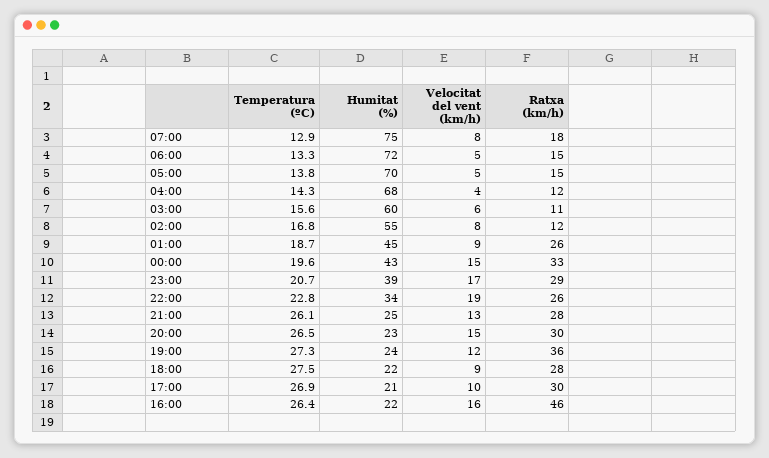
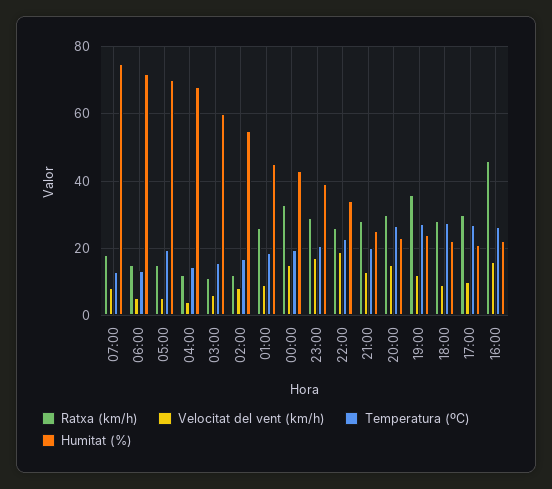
  {
    "Temperatura (ºC)": {
      "07:00": 12.9,
      "06:00": 13.3,
-     "05:00": 13.8,
+     "05:00": 20,
      "04:00": 14.3,
      "03:00": 15.6,
      "02:00": 16.8,
      "01:00": 18.7,
      "00:00": 19.6,
      "23:00": 20.7,
      "22:00": 22.8,
-     "21:00": 26.1,
+     "21:00": 20,
      "20:00": 26.5,
      "19:00": 27.3,
      "18:00": 27.5,
      "17:00": 26.9,
      "16:00": 26.4
    },
    "Humitat (%)": {
      "07:00": 75,
      "06:00": 72,
      "05:00": 70,
      "04:00": 68,
      "03:00": 60,
      "02:00": 55,
      "01:00": 45,
      "00:00": 43,
      "23:00": 39,
      "22:00": 34,
      "21:00": 25,
      "20:00": 23,
      "19:00": 24,
      "18:00": 22,
      "17:00": 21,
      "16:00": 22
    },
    "Velocitat del vent (km/h)": {
      "07:00": 8,
      "06:00": 5,
      "05:00": 5,
      "04:00": 4,
      "03:00": 6,
      "02:00": 8,
      "01:00": 9,
      "00:00": 15,
      "23:00": 17,
      "22:00": 19,
      "21:00": 13,
      "20:00": 15,
      "19:00": 12,
      "18:00": 9,
      "17:00": 10,
      "16:00": 16
    },
    "Ratxa (km/h)": {
      "07:00": 18,
      "06:00": 15,
      "05:00": 15,
      "04:00": 12,
      "03:00": 11,
      "02:00": 12,
      "01:00": 26,
      "00:00": 33,
      "23:00": 29,
      "22:00": 26,
      "21:00": 28,
      "20:00": 30,
      "19:00": 36,
      "18:00": 28,
      "17:00": 30,
      "16:00": 46
    }
  }

